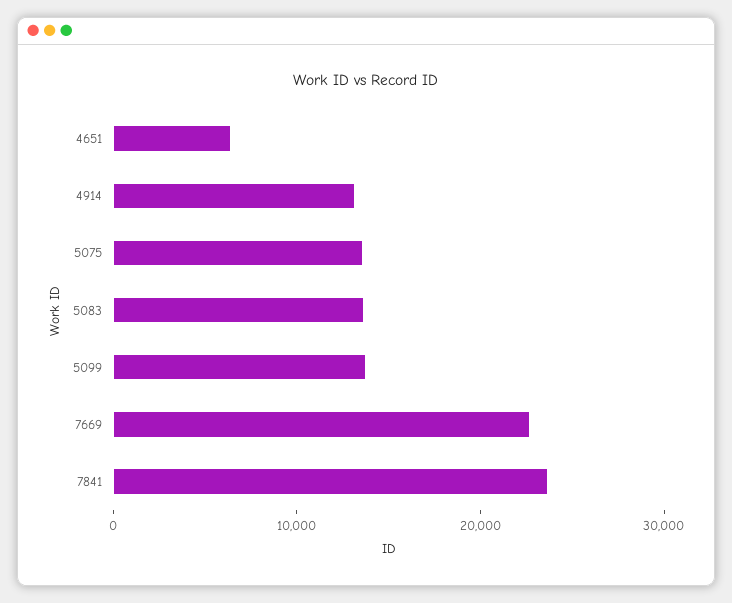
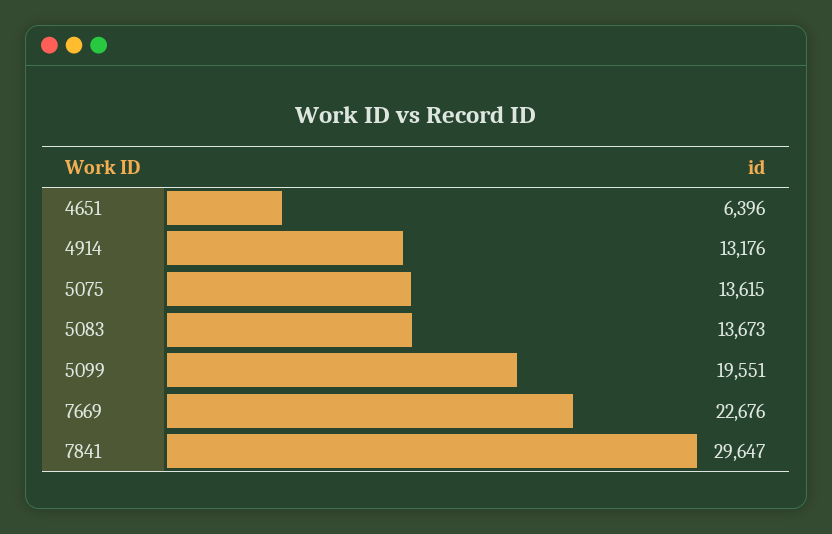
  {
    "4651": 6396,
    "4914": 13176,
    "5075": 13615,
    "5083": 13673,
-   "5099": 14000,
+   "5099": 19551,
    "7669": 22676,
-   "7841": 24000
+   "7841": 29647
  }

